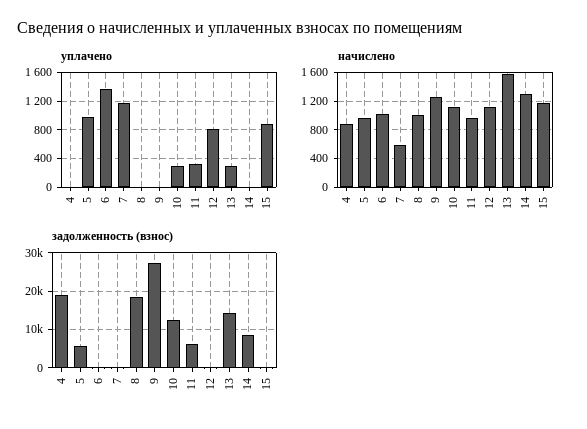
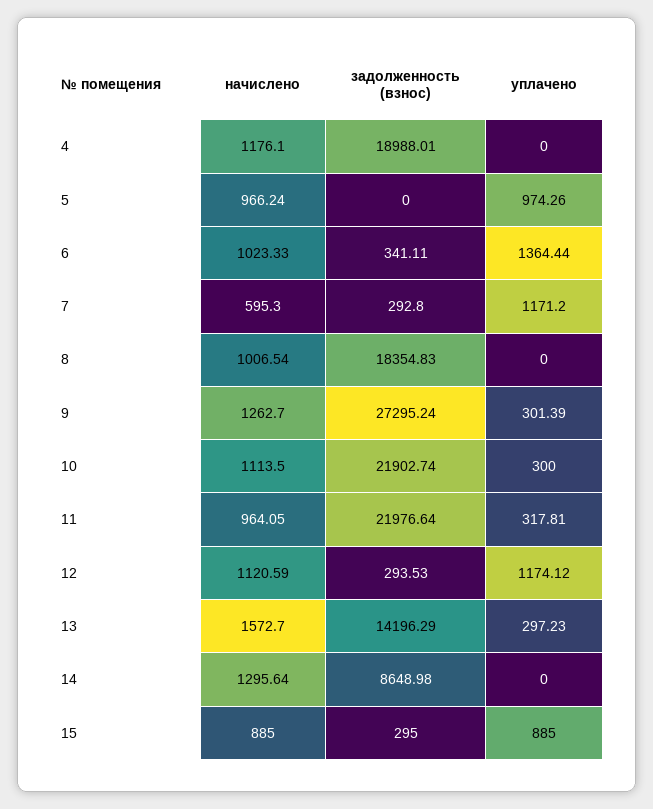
  {
    "уплачено": {
      "4": 0,
      "5": 974.26,
      "6": 1364.44,
      "7": 1171.2,
      "8": 0,
-     "9": 0,
+     "9": 301.39,
      "10": 300,
      "11": 317.81,
-     "12": 800,
+     "12": 1174.12,
      "13": 297.23,
      "14": 0,
      "15": 885
    },
    "начислено": {
-     "4": 900,
+     "4": 1176.1,
      "5": 966.24,
      "6": 1023.33,
      "7": 595.3,
      "8": 1006.54,
      "9": 1262.7,
      "10": 1113.5,
      "11": 964.05,
      "12": 1120.59,
      "13": 1572.7,
      "14": 1295.64,
-     "15": 1200
+     "15": 885
    },
    "задолженность (взнос)": {
      "4": 18988.01,
-     "5": 6000,
+     "5": 0,
      "6": 341.11,
      "7": 292.8,
      "8": 18354.83,
      "9": 27295.24,
-     "10": 12000,
+     "10": 21902.74,
-     "11": 6000,
+     "11": 21976.64,
      "12": 293.53,
      "13": 14196.29,
      "14": 8648.98,
      "15": 295
    }
  }

